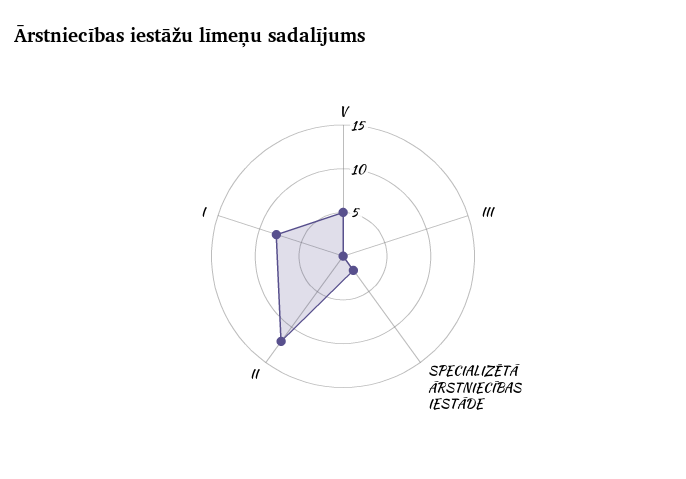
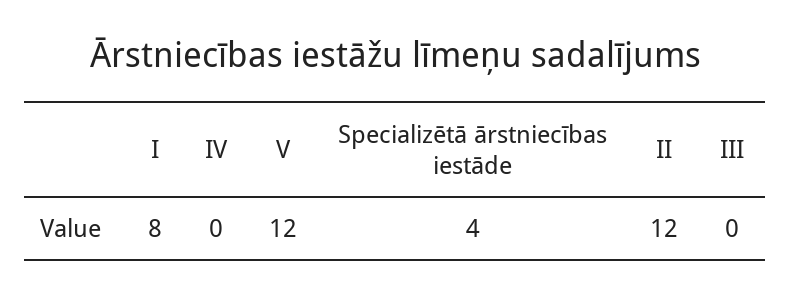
  {
-   "V": 5,
+   "V": 12,
    "III": 0,
-   "SPECIALIZĒTĀ ĀRSTNIECĪBAS IESTĀDE": 2,
+   "SPECIALIZĒTĀ ĀRSTNIECĪBAS IESTĀDE": 4,
    "II": 12,
-   "I": 8
+   "I": 8,
+   "IV": 0
  }

